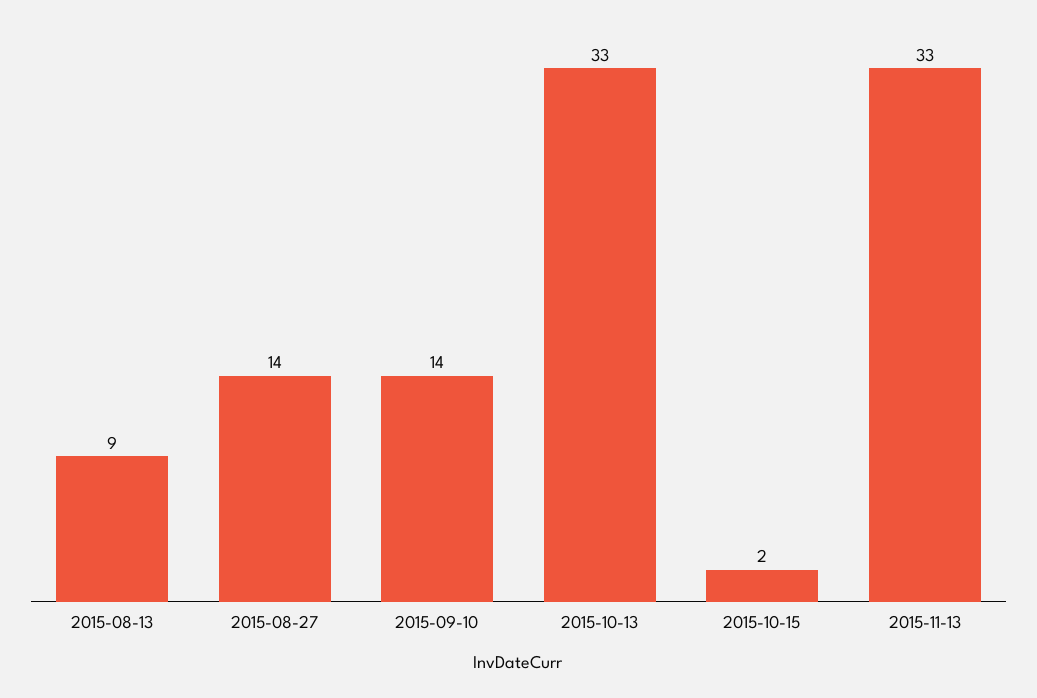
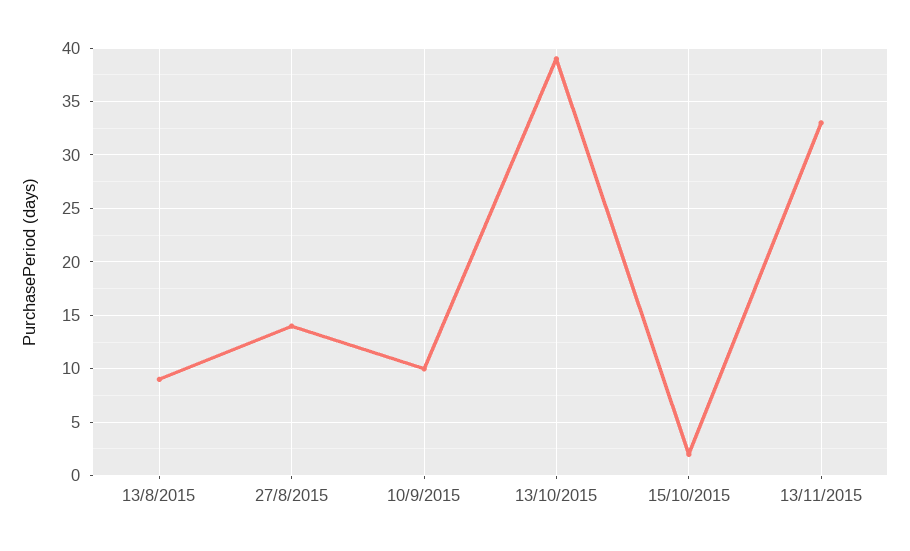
  {
    "2015-08-13": 9,
    "2015-08-27": 14,
-   "2015-09-10": 14,
+   "2015-09-10": 10,
-   "2015-10-13": 33,
+   "2015-10-13": 39,
    "2015-10-15": 2,
    "2015-11-13": 33
  }

